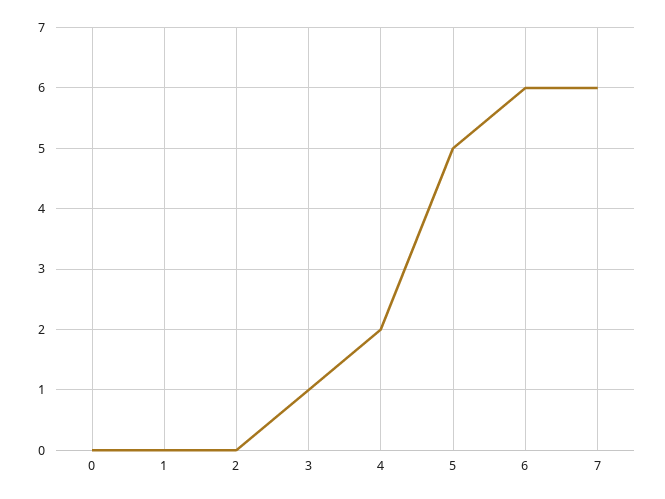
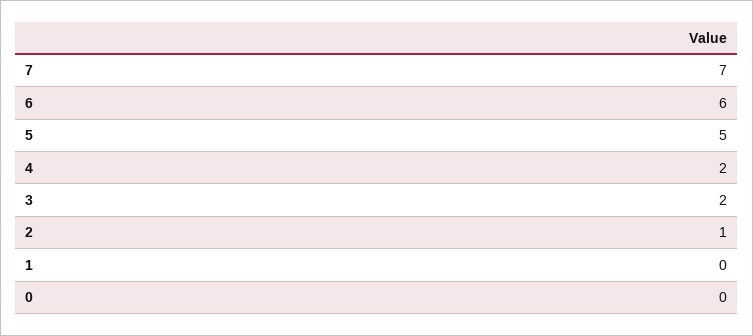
  {
    "0": 0,
    "1": 0,
-   "2": 0,
+   "2": 1,
-   "3": 1,
+   "3": 2,
    "4": 2,
    "5": 5,
    "6": 6,
-   "7": 6
+   "7": 7
  }

